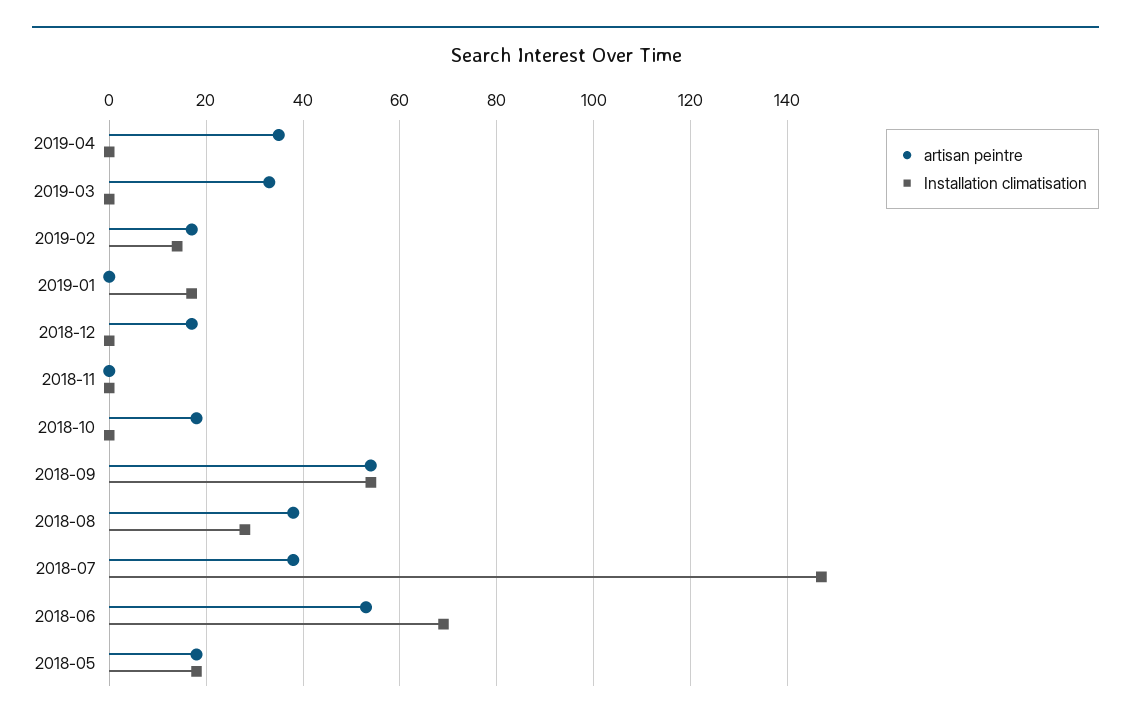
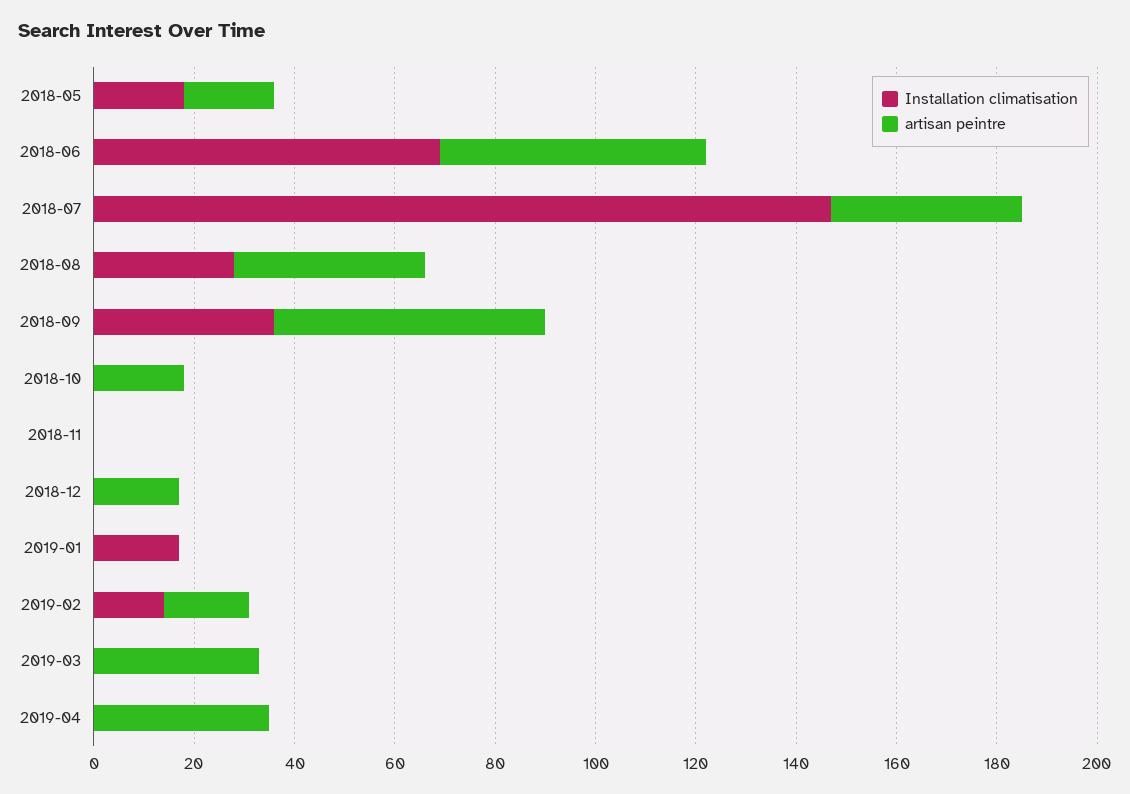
  {
    "artisan peintre": {
      "2019-04": 35,
      "2019-03": 35,
      "2019-02": 15,
      "2019-01": 0,
      "2018-12": 15,
      "2018-11": 0,
      "2018-10": 20,
      "2018-09": 55,
      "2018-08": 40,
      "2018-07": 40,
      "2018-06": 55,
      "2018-05": 20
    },
    "Installation climatisation": {
      "2019-04": 0,
      "2019-03": 0,
      "2019-02": 15,
      "2019-01": 15,
      "2018-12": 0,
      "2018-11": 0,
      "2018-10": 0,
-     "2018-09": 55,
+     "2018-09": 35,
      "2018-08": 30,
      "2018-07": 145,
      "2018-06": 70,
      "2018-05": 20
    }
  }

